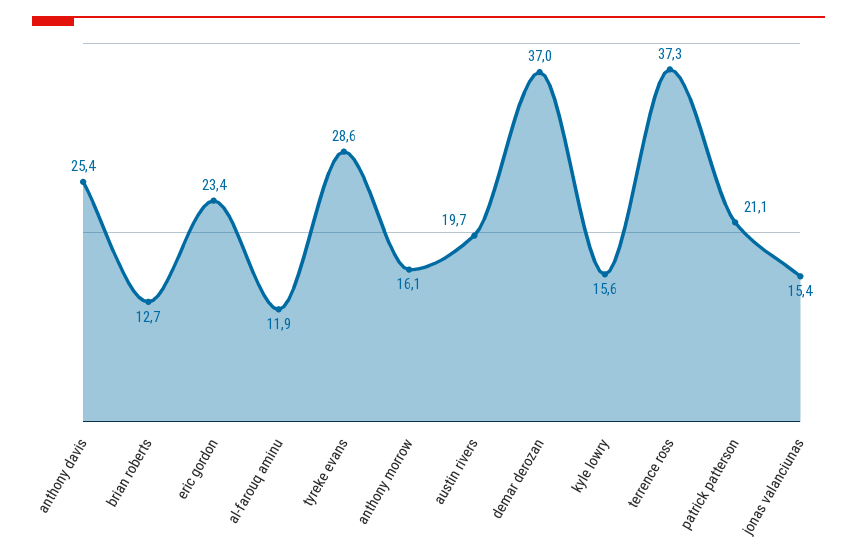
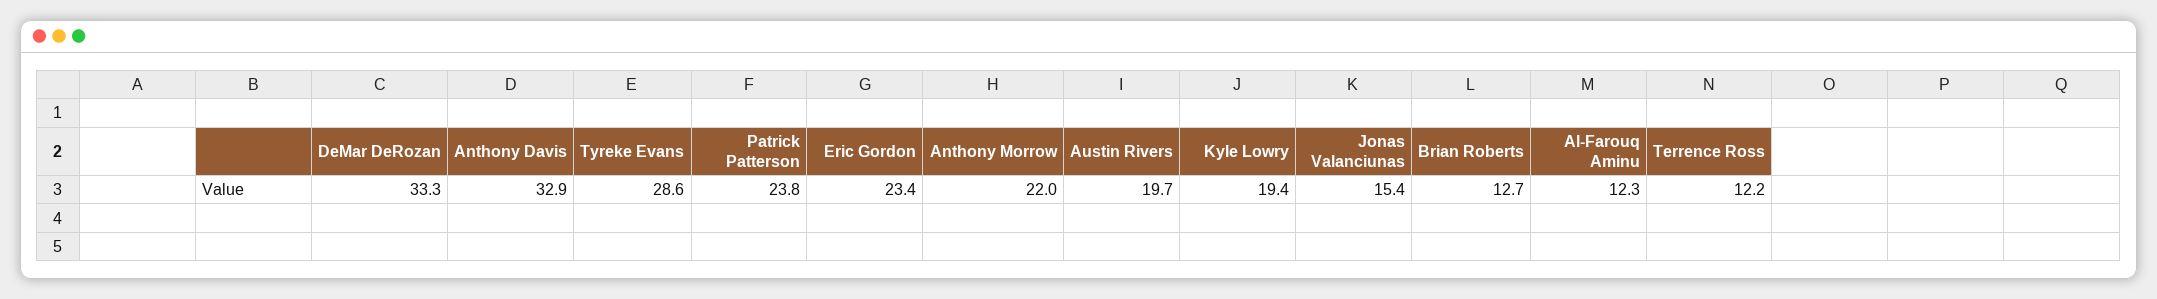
  {
-   "anthony davis": 25.4,
+   "anthony davis": 32.9,
    "brian roberts": 12.7,
    "eric gordon": 23.4,
-   "al-farouq aminu": 11.9,
+   "al-farouq aminu": 12.3,
    "tyreke evans": 28.6,
-   "anthony morrow": 16.1,
+   "anthony morrow": 22,
    "austin rivers": 19.7,
-   "demar derozan": 37,
+   "demar derozan": 33.3,
-   "kyle lowry": 15.6,
+   "kyle lowry": 19.4,
-   "terrence ross": 37.3,
+   "terrence ross": 12.2,
-   "patrick patterson": 21.1,
+   "patrick patterson": 23.8,
    "jonas valanciunas": 15.4
  }

